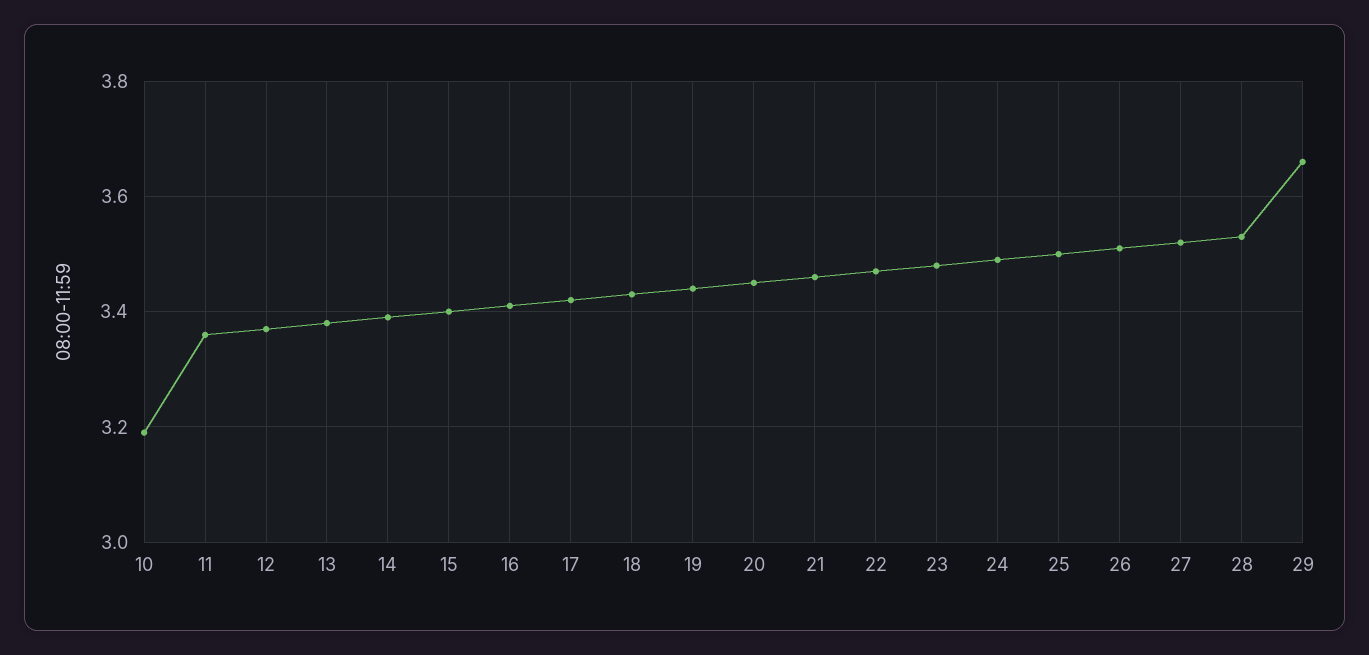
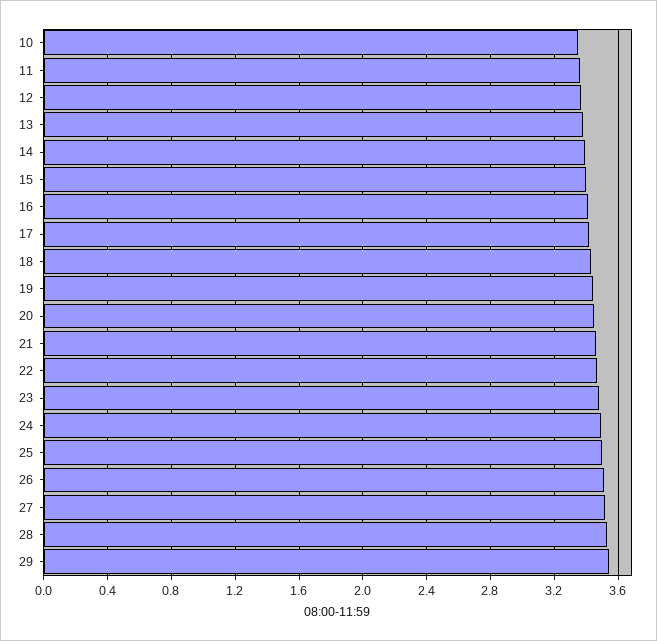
  {
-   "10": 3.2,
+   "10": 3.35,
    "11": 3.35,
    "12": 3.35,
    "13": 3.4,
    "14": 3.4,
    "15": 3.4,
    "16": 3.4,
    "17": 3.4,
    "18": 3.45,
    "19": 3.45,
    "20": 3.45,
    "21": 3.45,
    "22": 3.45,
    "23": 3.5,
    "24": 3.5,
    "25": 3.5,
    "26": 3.5,
    "27": 3.5,
    "28": 3.55,
-   "29": 3.65
+   "29": 3.55
  }

